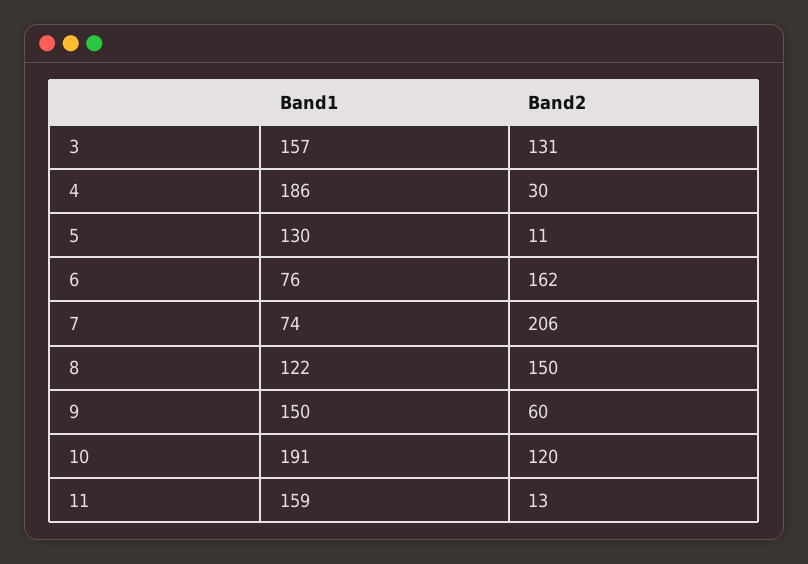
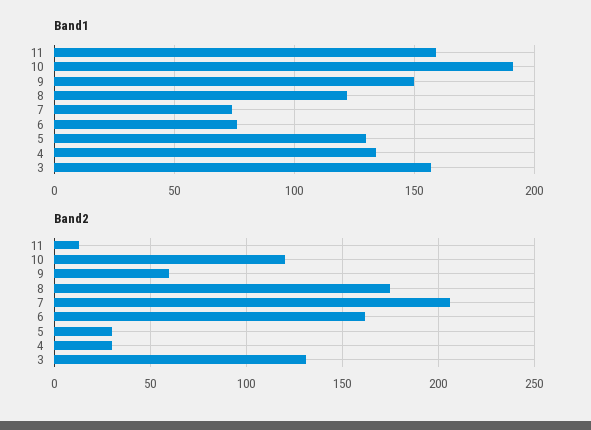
  {
    "Band1": {
      "3": 157,
-     "4": 186,
+     "4": 135,
      "5": 130,
      "6": 76,
      "7": 74,
      "8": 122,
      "9": 150,
      "10": 191,
      "11": 159
    },
    "Band2": {
      "3": 131,
      "4": 30,
-     "5": 11,
+     "5": 30,
      "6": 162,
      "7": 206,
-     "8": 150,
+     "8": 175,
      "9": 60,
      "10": 120,
      "11": 13
    }
  }

